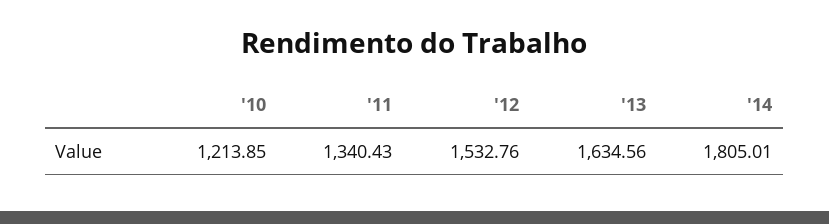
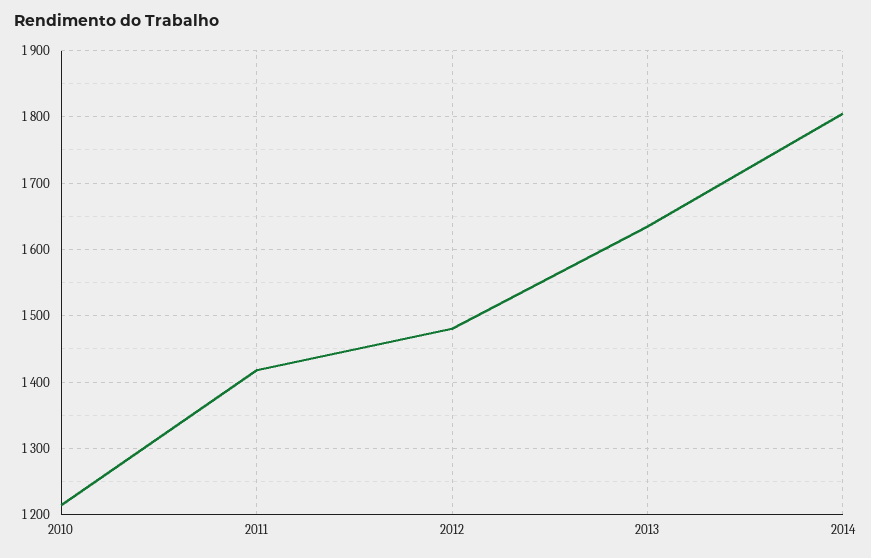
  {
    "'10": 1213.85,
-   "'11": 1340.43,
+   "'11": 1420,
-   "'12": 1532.76,
+   "'12": 1480,
    "'13": 1634.56,
    "'14": 1805.01
  }

